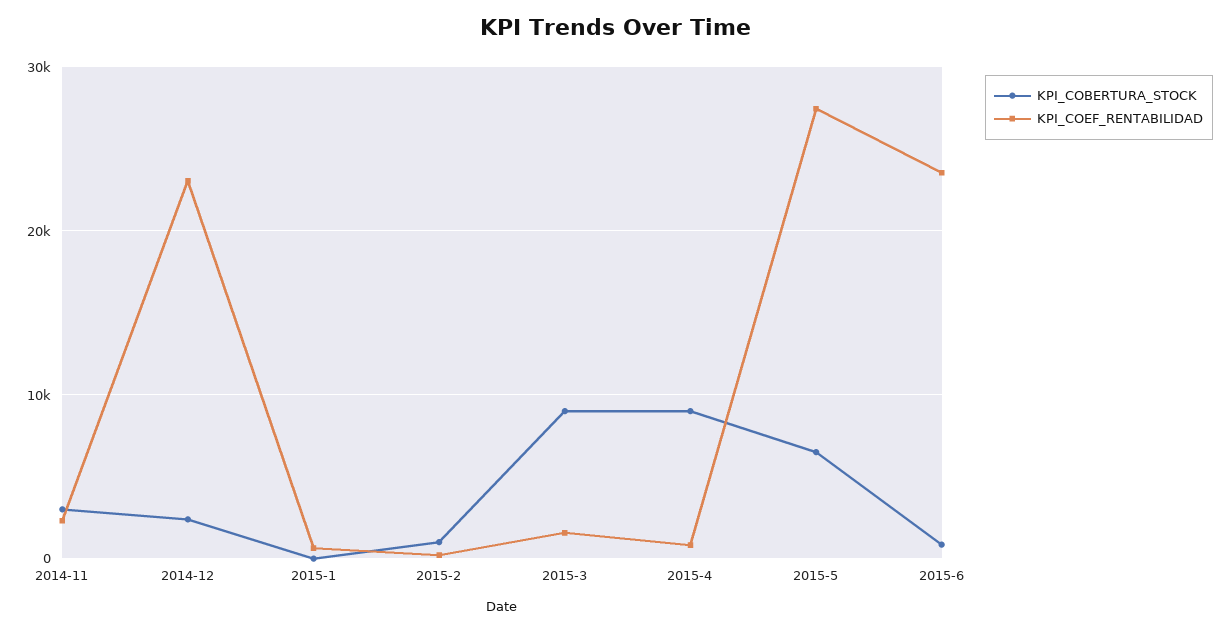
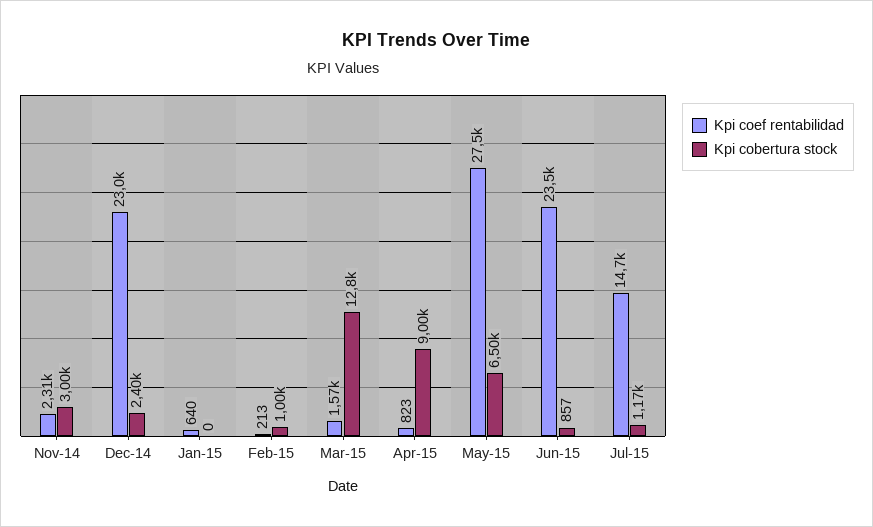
  {
    "KPI_COBERTURA_STOCK": {
      "2014-11": 3000,
      "2014-12": 2400,
      "2015-1": 0,
      "2015-2": 1000,
-     "2015-3": 9000,
+     "2015-3": 12800,
      "2015-4": 9000,
      "2015-5": 6500,
-     "2015-6": 857
+     "2015-6": 857,
+     "Jul-15": 1170
    },
    "KPI_COEF_RENTABILIDAD": {
      "2014-11": 2310,
      "2014-12": 23000,
      "2015-1": 640,
      "2015-2": 213,
      "2015-3": 1570,
      "2015-4": 823,
      "2015-5": 27500,
-     "2015-6": 23500
+     "2015-6": 23500,
+     "Jul-15": 14700
    }
  }

